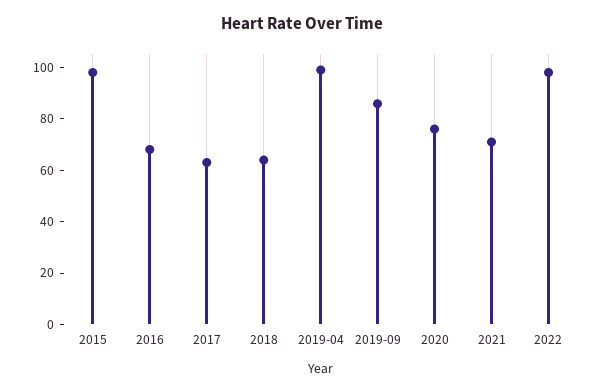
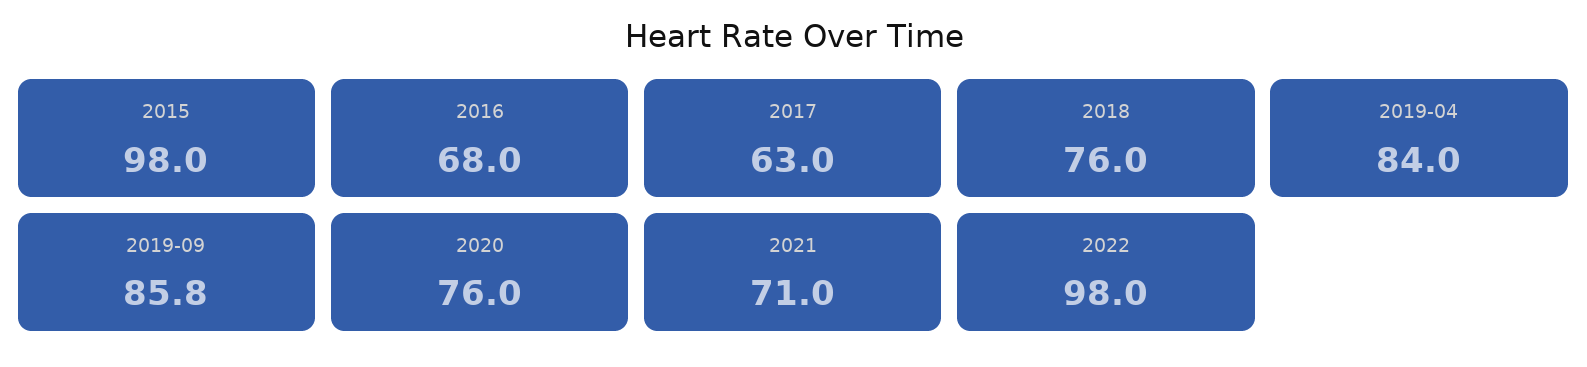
  {
    "2015": 98,
    "2016": 68,
    "2017": 63,
-   "2018": 65,
+   "2018": 76,
-   "2019-04": 100,
+   "2019-04": 84,
    "2019-09": 85.8,
    "2020": 76,
    "2021": 71,
    "2022": 98
  }

